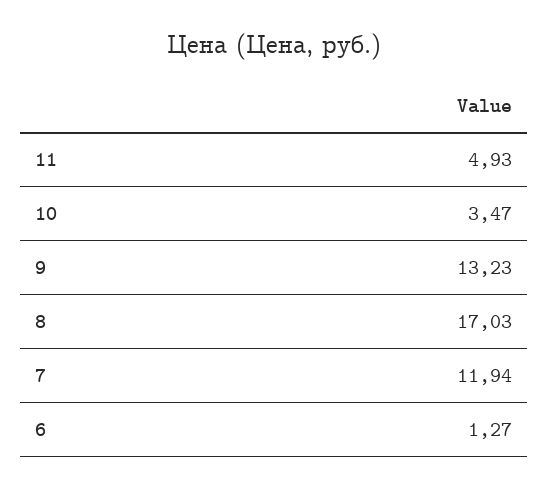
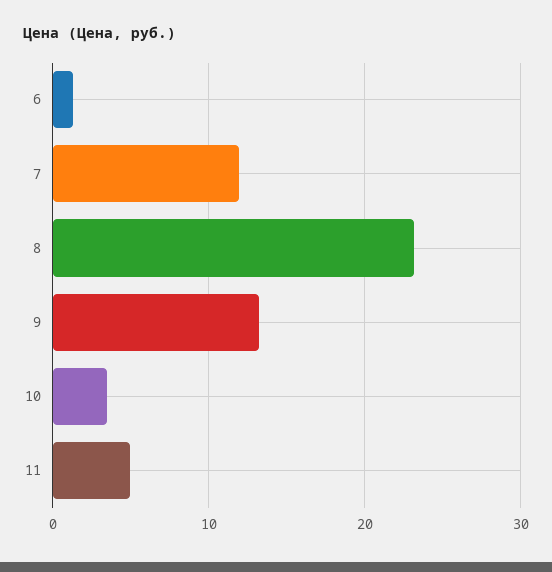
  {
    "11": 4.93,
    "10": 3.47,
    "9": 13.23,
-   "8": 17.03,
+   "8": 23,
    "7": 11.94,
    "6": 1.27
  }

